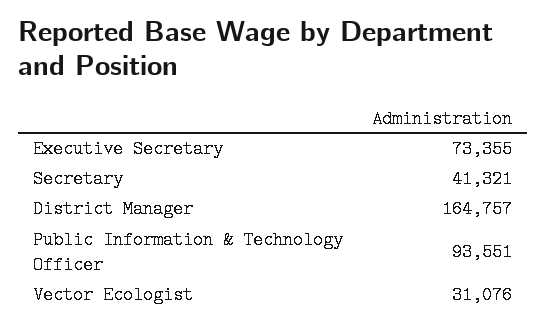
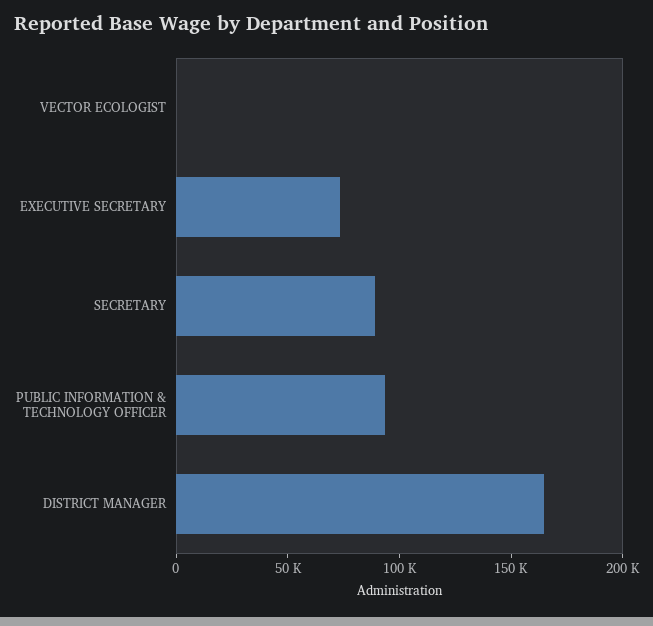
  {
    "Executive Secretary": 73355,
-   "Secretary": 41321,
+   "Secretary": 90000,
    "District Manager": 164757,
    "Public Information & Technology Officer": 93551,
-   "Vector Ecologist": 31076
+   "Vector Ecologist": 0
  }

